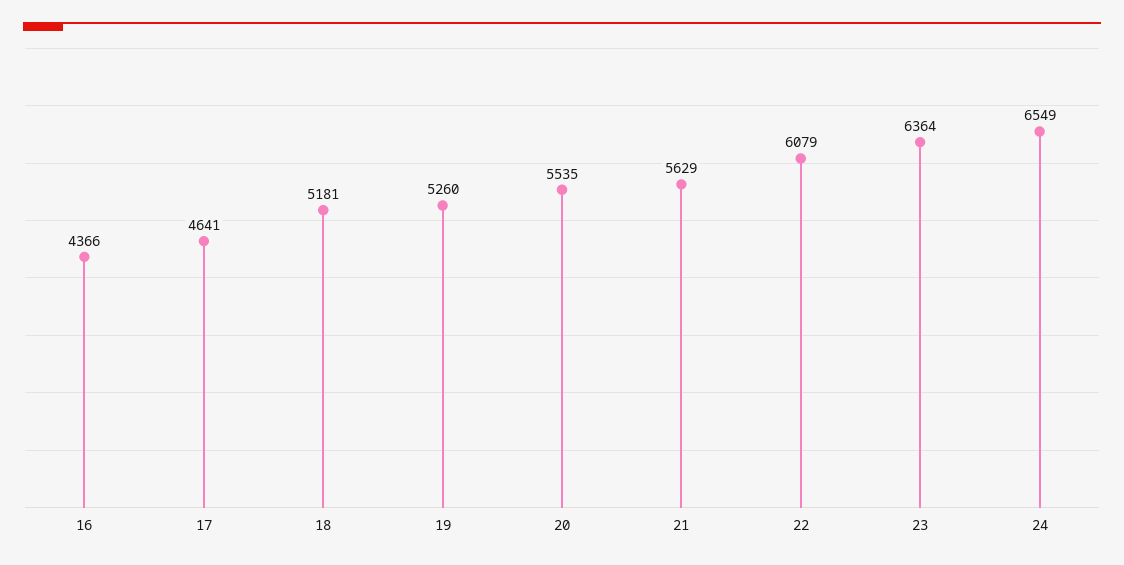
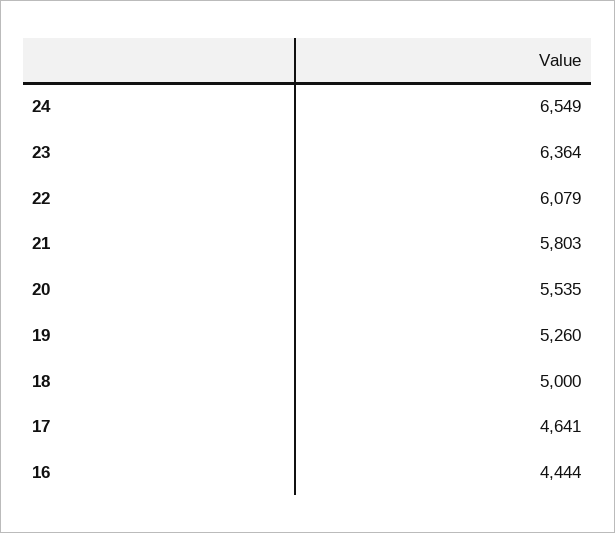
  {
-   "16": 4366,
+   "16": 4444,
    "17": 4641,
-   "18": 5181,
+   "18": 5000,
    "19": 5260,
    "20": 5535,
-   "21": 5629,
+   "21": 5803,
    "22": 6079,
    "23": 6364,
    "24": 6549
  }

